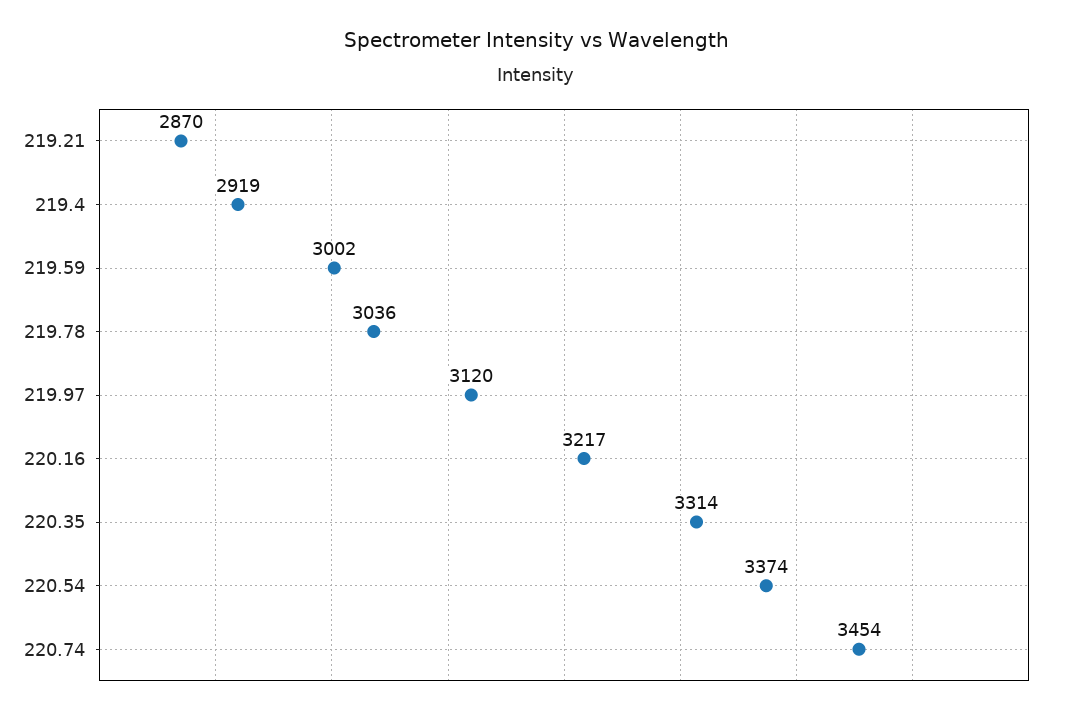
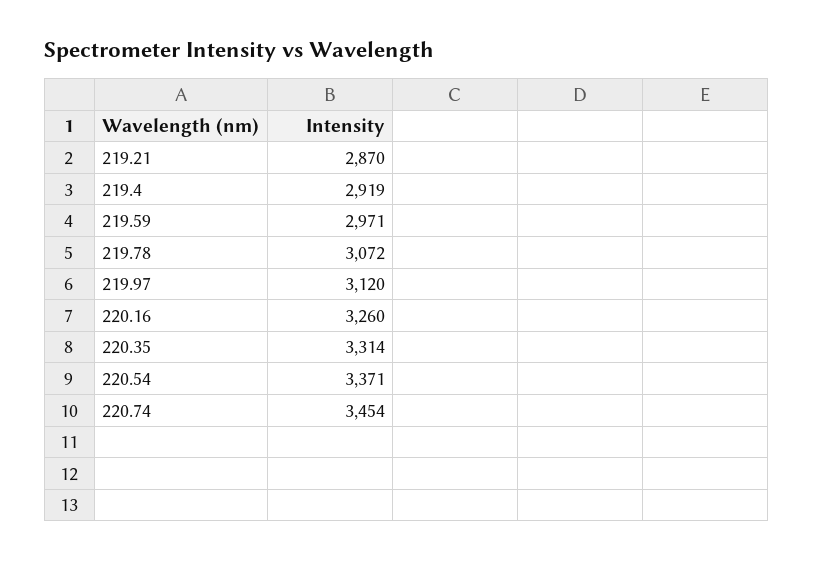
  {
    "219.21": 2870,
    "219.4": 2919,
-   "219.59": 3002,
+   "219.59": 2971,
-   "219.78": 3036,
+   "219.78": 3072,
    "219.97": 3120,
-   "220.16": 3217,
+   "220.16": 3260,
    "220.35": 3314,
-   "220.54": 3374,
+   "220.54": 3371,
    "220.74": 3454
  }

